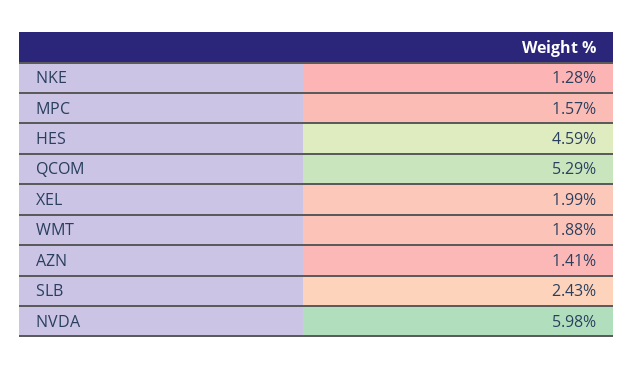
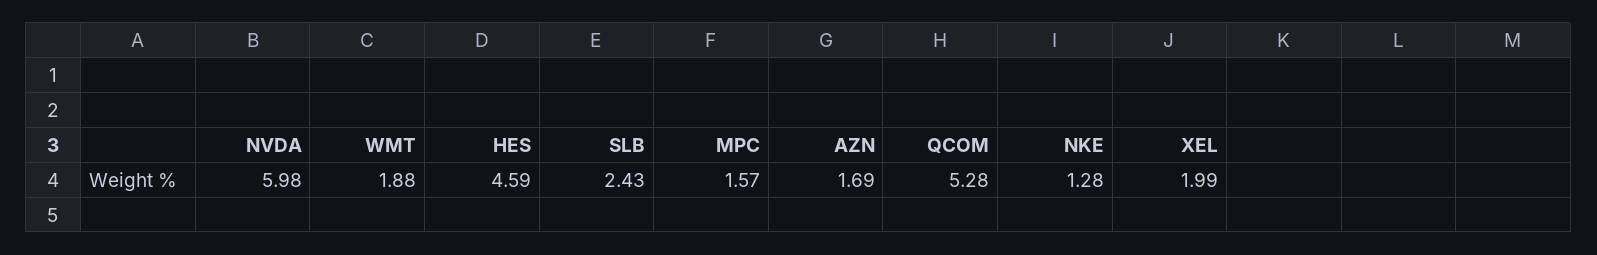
  {
    "NKE": 1.28,
    "MPC": 1.57,
    "HES": 4.59,
-   "QCOM": 5.29,
+   "QCOM": 5.28,
    "XEL": 1.99,
    "WMT": 1.88,
-   "AZN": 1.41,
+   "AZN": 1.69,
    "SLB": 2.43,
    "NVDA": 5.98
  }

